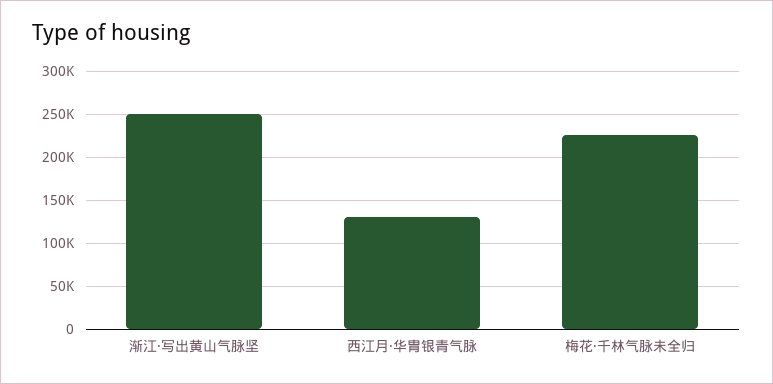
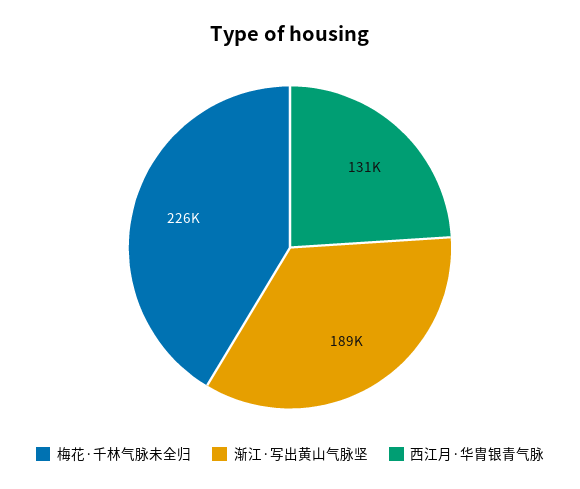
  {
-   "渐江·写出黄山气脉坚": 250000,
+   "渐江·写出黄山气脉坚": 189000,
    "西江月·华胄银青气脉": 131000,
    "梅花·千林气脉未全归": 226000
  }

